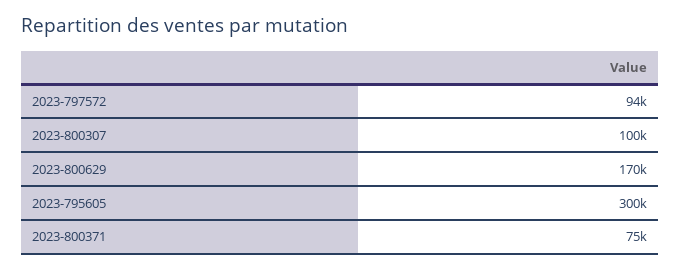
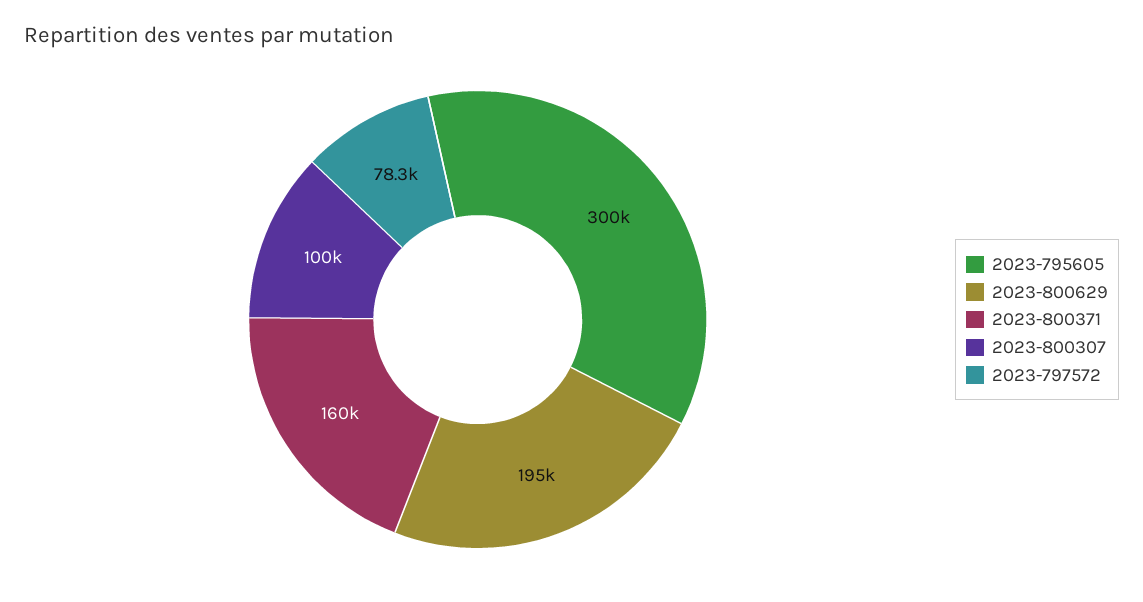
  {
-   "2023-797572": 94000,
+   "2023-797572": 78300,
    "2023-800307": 100000,
-   "2023-800629": 170000,
+   "2023-800629": 195000,
    "2023-795605": 300000,
-   "2023-800371": 75000
+   "2023-800371": 160000
  }

